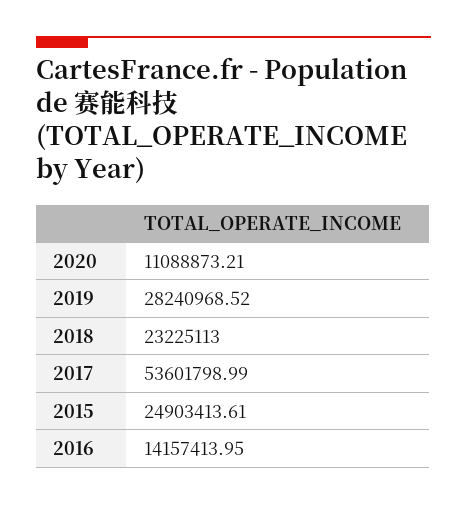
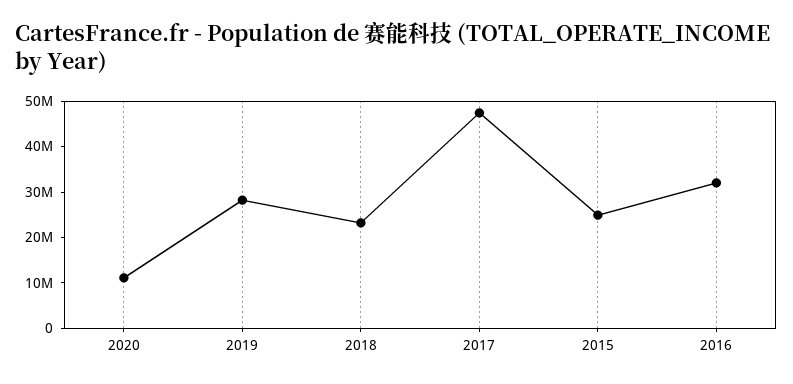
  {
    "2020": 11088873.21,
    "2019": 28240968.52,
    "2018": 23225113,
-   "2017": 53601798.99,
+   "2017": 48000000,
    "2015": 24903413.61,
-   "2016": 14157413.95
+   "2016": 32000000
  }

